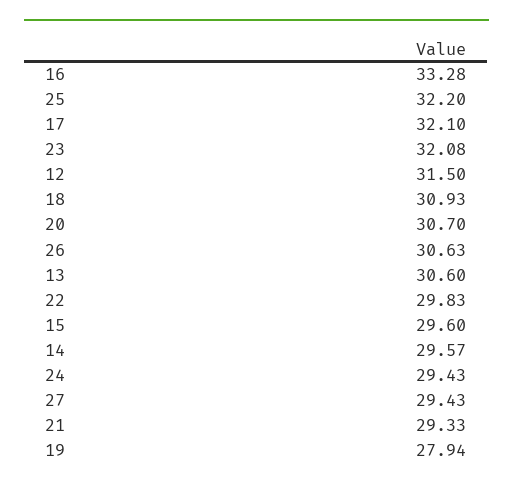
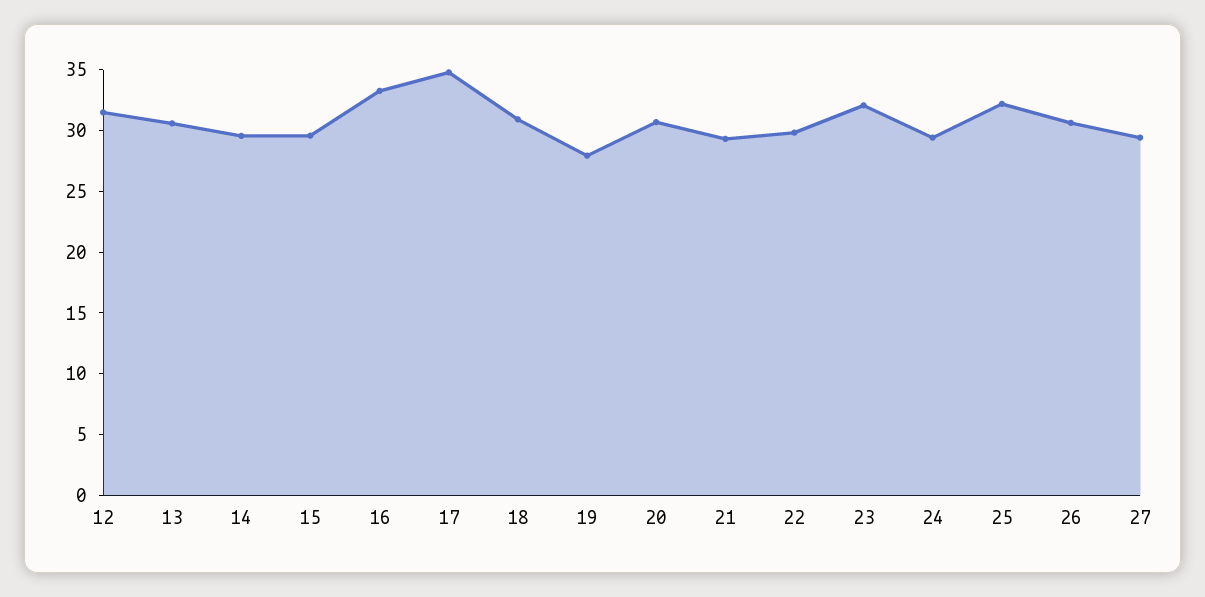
  {
    "16": 33.28,
    "25": 32.2,
-   "17": 32.1,
+   "17": 35,
    "23": 32.08,
    "12": 31.5,
    "18": 30.93,
    "20": 30.7,
    "26": 30.63,
    "13": 30.6,
    "22": 29.83,
    "15": 29.6,
    "14": 29.57,
    "24": 29.43,
    "27": 29.43,
    "21": 29.33,
    "19": 27.94
  }

